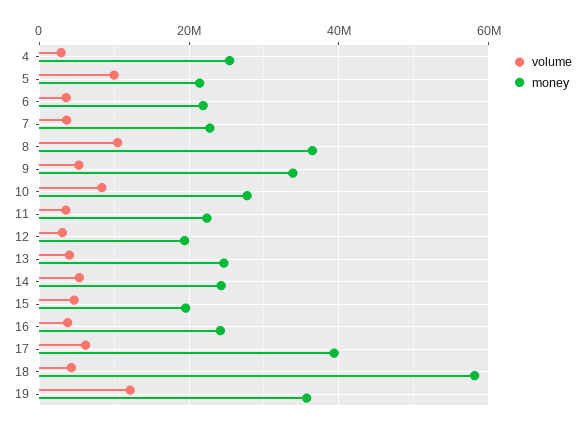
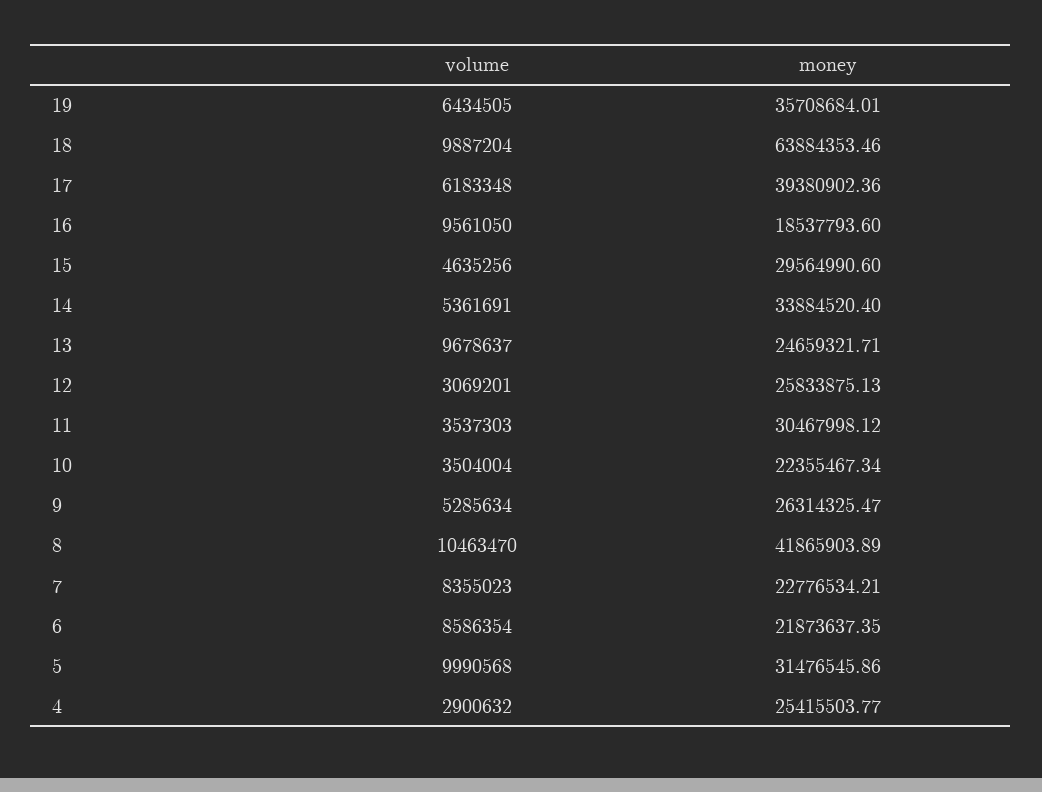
  {
    "volume": {
      "4": 2900632,
      "5": 9990568,
-     "6": 4000000,
+     "6": 8586354,
-     "7": 4000000,
+     "7": 8355023,
      "8": 10463470,
      "9": 5285634,
-     "10": 8000000,
+     "10": 3504004,
      "11": 3537303,
      "12": 3069201,
-     "13": 4000000,
+     "13": 9678637,
      "14": 5361691,
      "15": 4635256,
-     "16": 4000000,
+     "16": 9561050,
      "17": 6183348,
-     "18": 4000000,
+     "18": 9887204,
-     "19": 12000000
+     "19": 6434505
    },
    "money": {
      "4": 25415503.77,
-     "5": 22000000,
+     "5": 31476545.86,
      "6": 21873637.35,
      "7": 22776534.21,
-     "8": 36000000,
+     "8": 41865903.89,
-     "9": 34000000,
+     "9": 26314325.47,
-     "10": 28000000,
+     "10": 22355467.34,
-     "11": 22000000,
+     "11": 30467998.12,
-     "12": 20000000,
+     "12": 25833875.13,
      "13": 24659321.71,
-     "14": 24000000,
+     "14": 33884520.4,
-     "15": 20000000,
+     "15": 29564990.6,
-     "16": 24000000,
+     "16": 18537793.6,
      "17": 39380902.36,
-     "18": 58000000,
+     "18": 63884353.46,
      "19": 35708684.01
    }
  }

